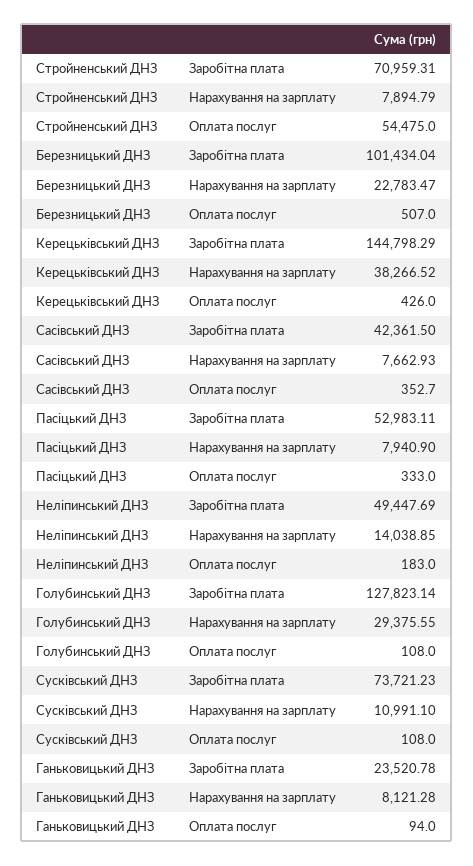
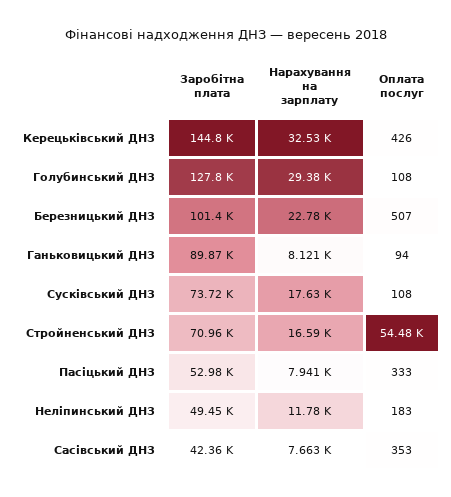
  {
    "Стройненський ДНЗ": {
      "Заробітна плата": 70959.31,
-     "Нарахування на зарплату": 7894.79,
+     "Нарахування на зарплату": 16590,
      "Оплата послуг": 54475
    },
    "Березницький ДНЗ": {
      "Заробітна плата": 101434.04,
      "Нарахування на зарплату": 22783.47,
      "Оплата послуг": 507
    },
    "Керецьківський ДНЗ": {
      "Заробітна плата": 144798.29,
-     "Нарахування на зарплату": 38266.52,
+     "Нарахування на зарплату": 32530,
      "Оплата послуг": 426
    },
    "Сасівський ДНЗ": {
      "Заробітна плата": 42361.5,
      "Нарахування на зарплату": 7662.93,
      "Оплата послуг": 352.7
    },
    "Пасіцький ДНЗ": {
      "Заробітна плата": 52983.11,
      "Нарахування на зарплату": 7940.9,
      "Оплата послуг": 333
    },
    "Неліпинський ДНЗ": {
      "Заробітна плата": 49447.69,
-     "Нарахування на зарплату": 14038.85,
+     "Нарахування на зарплату": 11780,
      "Оплата послуг": 183
    },
    "Голубинський ДНЗ": {
      "Заробітна плата": 127823.14,
      "Нарахування на зарплату": 29375.55,
      "Оплата послуг": 108
    },
    "Сусківський ДНЗ": {
      "Заробітна плата": 73721.23,
-     "Нарахування на зарплату": 10991.1,
+     "Нарахування на зарплату": 17630,
      "Оплата послуг": 108
    },
    "Ганьковицький ДНЗ": {
-     "Заробітна плата": 23520.78,
+     "Заробітна плата": 89870,
      "Нарахування на зарплату": 8121.28,
      "Оплата послуг": 94
    }
  }

